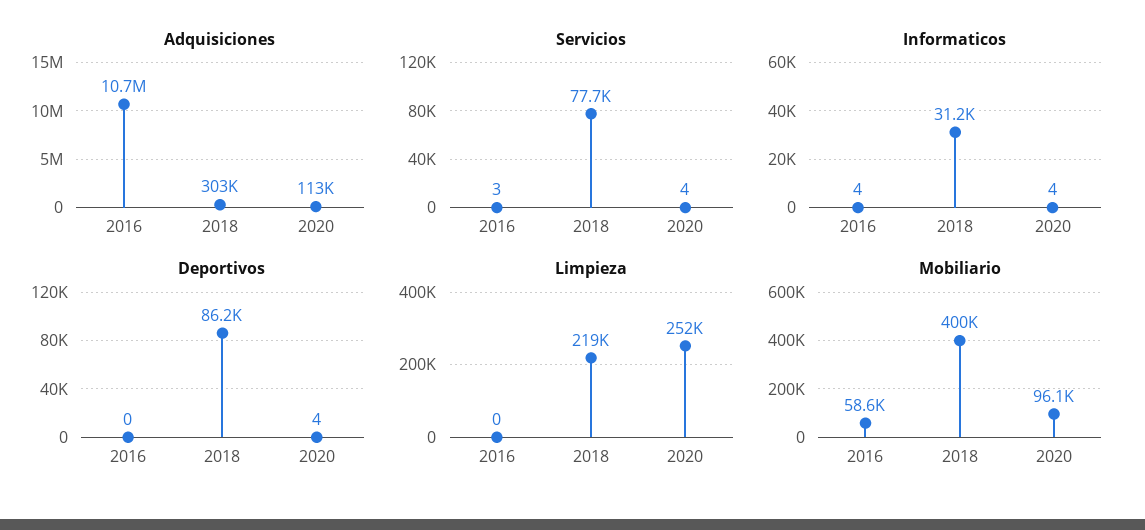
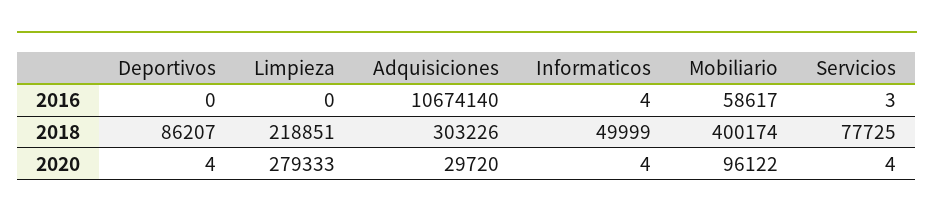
  {
    "Adquisiciones": {
      "2016": 10674140,
      "2018": 303226,
-     "2020": 113000
+     "2020": 29720
    },
    "Servicios": {
      "2016": 3,
      "2018": 77725,
      "2020": 4
    },
    "Informaticos": {
      "2016": 4,
-     "2018": 31200,
+     "2018": 49999,
      "2020": 4
    },
    "Deportivos": {
      "2016": 0,
      "2018": 86207,
      "2020": 4
    },
    "Limpieza": {
      "2016": 0,
      "2018": 218851,
-     "2020": 252000
+     "2020": 279333
    },
    "Mobiliario": {
      "2016": 58617,
      "2018": 400174,
      "2020": 96122
    }
  }

